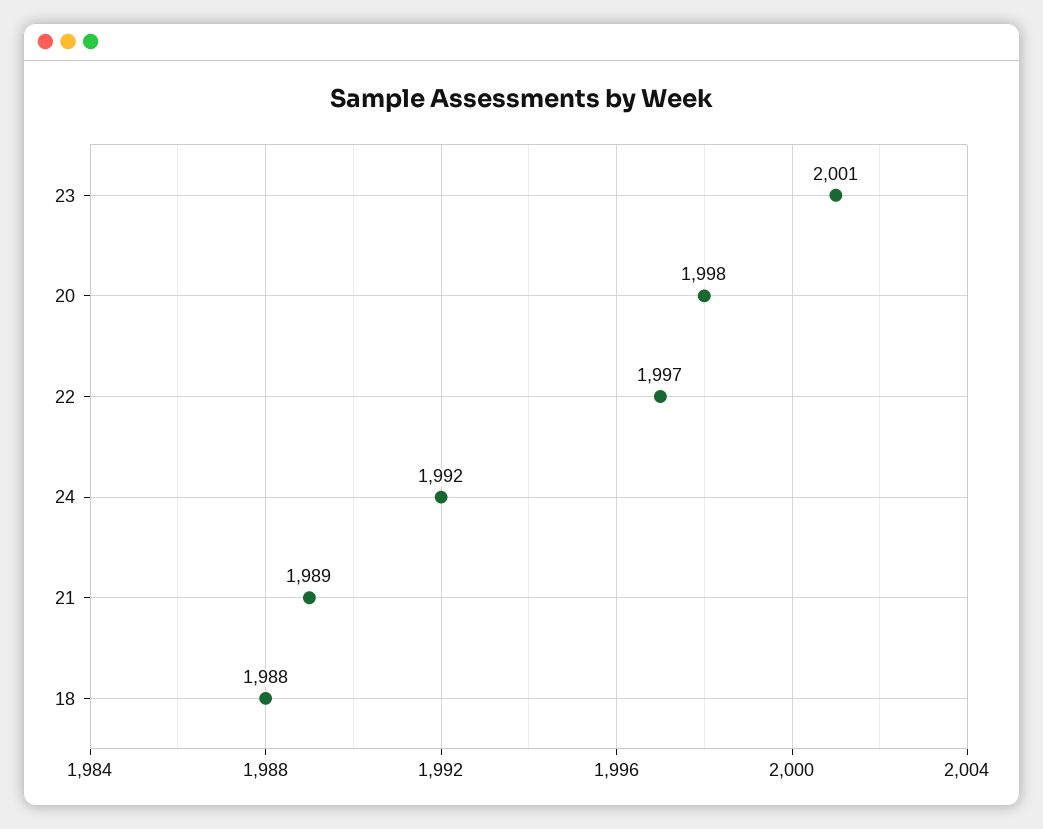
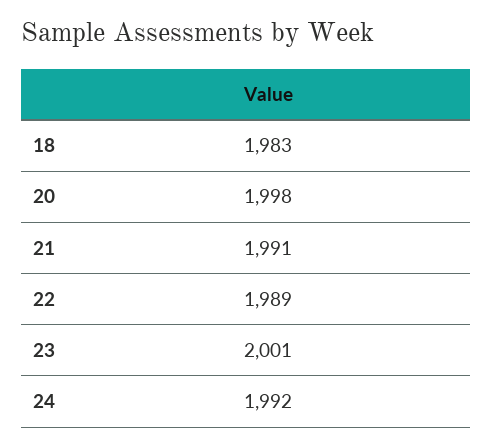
  {
    "23": 2001,
    "20": 1998,
-   "22": 1997,
+   "22": 1989,
    "24": 1992,
-   "21": 1989,
+   "21": 1991,
-   "18": 1988
+   "18": 1983
  }

